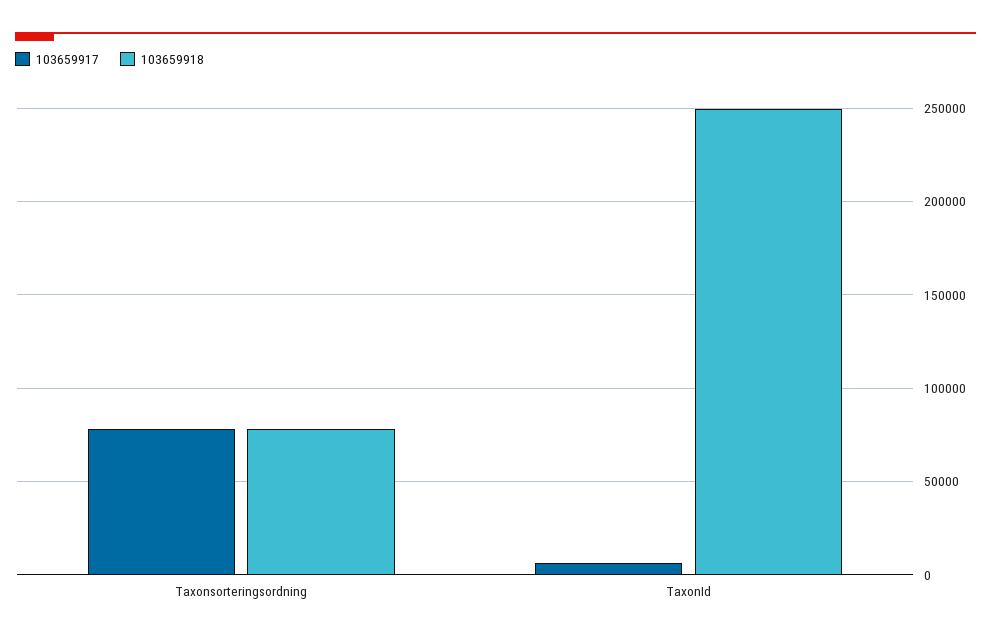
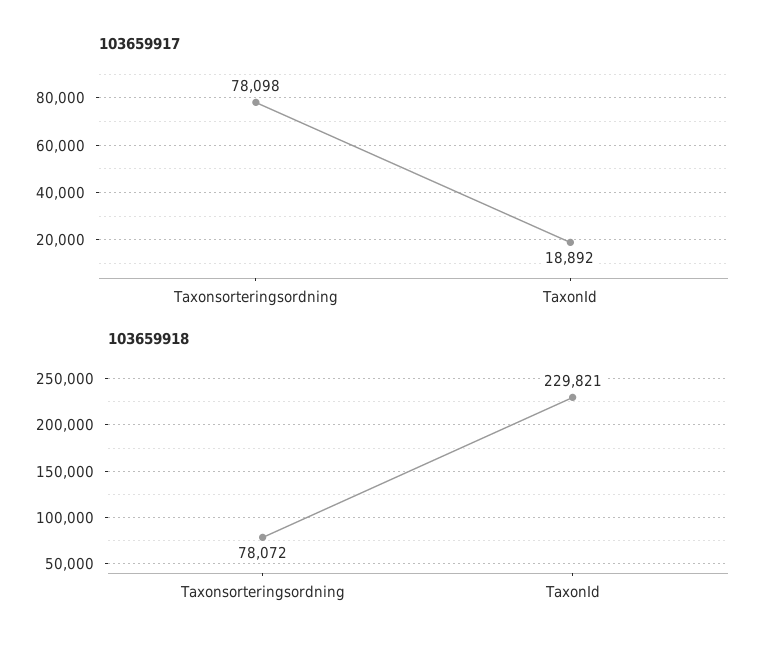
  {
    "103659917": {
      "Taxonsorteringsordning": 78098,
-     "TaxonId": 5000
+     "TaxonId": 18892
    },
    "103659918": {
      "Taxonsorteringsordning": 78072,
-     "TaxonId": 250000
+     "TaxonId": 229821
    }
  }

